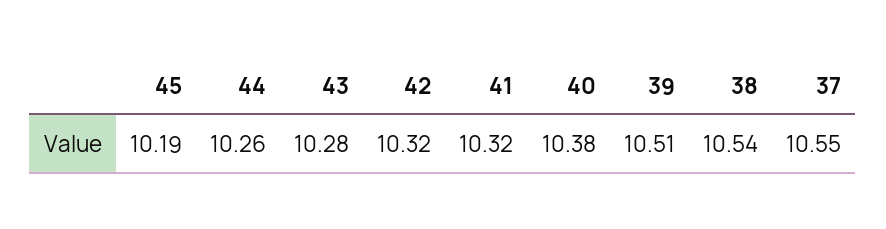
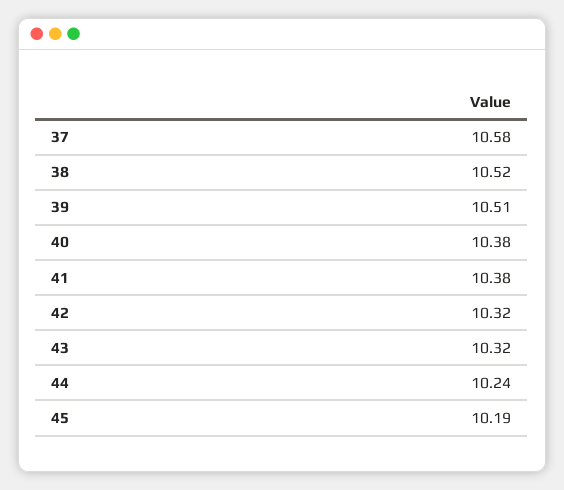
  {
    "45": 10.19,
-   "44": 10.26,
+   "44": 10.24,
-   "43": 10.28,
+   "43": 10.32,
    "42": 10.32,
-   "41": 10.32,
+   "41": 10.38,
    "40": 10.38,
    "39": 10.51,
-   "38": 10.54,
+   "38": 10.52,
-   "37": 10.55
+   "37": 10.58
  }

